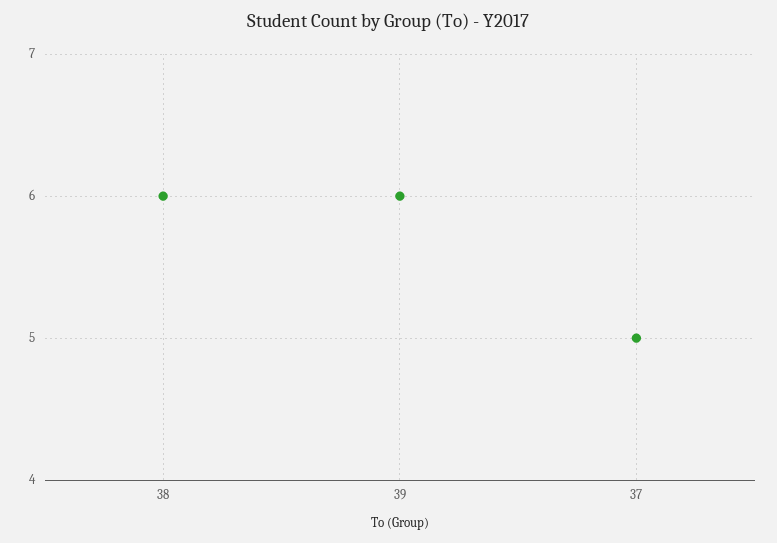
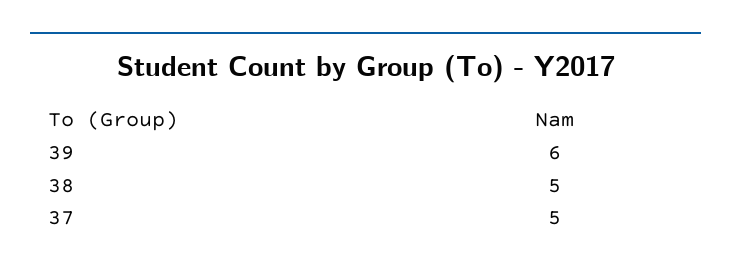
  {
-   "38": 6,
+   "38": 5,
    "39": 6,
    "37": 5
  }

